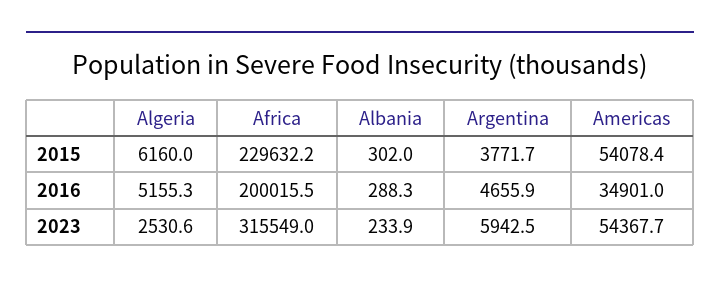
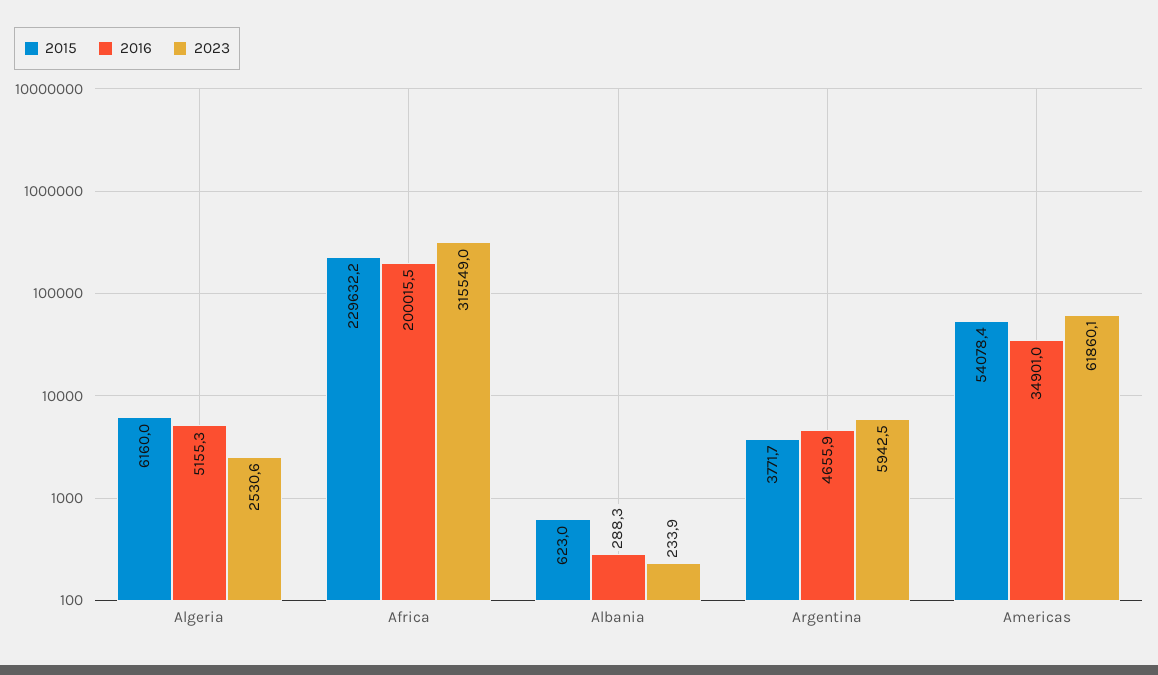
  {
    "2015": {
      "Algeria": 6160,
      "Africa": 229632.2,
-     "Albania": 302,
+     "Albania": 623,
      "Argentina": 3771.7,
      "Americas": 54078.4
    },
    "2016": {
      "Algeria": 5155.3,
      "Africa": 200015.5,
      "Albania": 288.3,
      "Argentina": 4655.9,
      "Americas": 34901
    },
    "2023": {
      "Algeria": 2530.6,
      "Africa": 315549,
      "Albania": 233.9,
      "Argentina": 5942.5,
-     "Americas": 54367.7
+     "Americas": 61860.1
    }
  }

